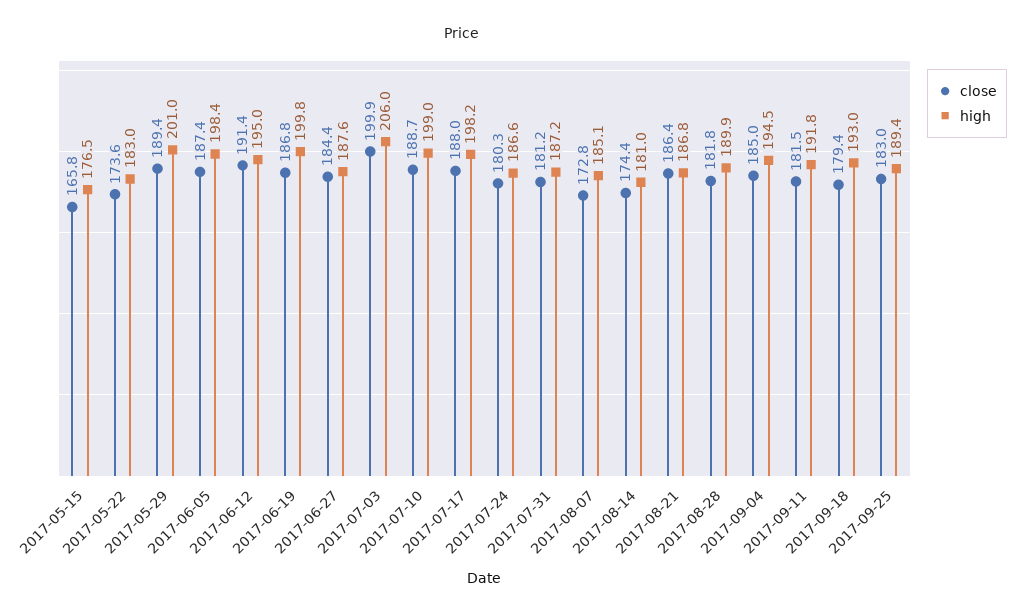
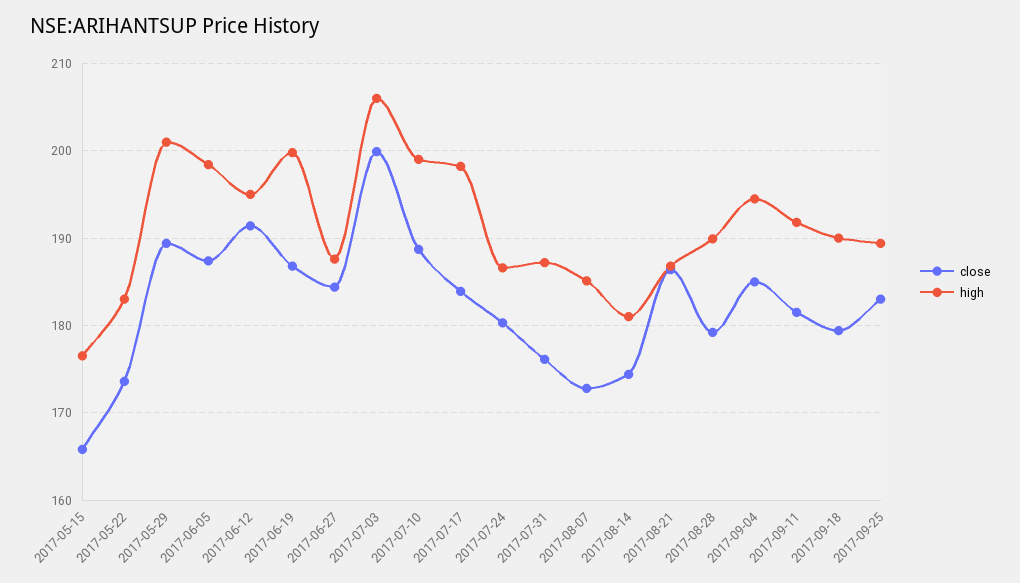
  {
    "close": {
      "2017-05-15": 165.8,
      "2017-05-22": 173.6,
      "2017-05-29": 189.4,
      "2017-06-05": 187.4,
      "2017-06-12": 191.4,
      "2017-06-19": 186.8,
      "2017-06-27": 184.4,
      "2017-07-03": 199.9,
      "2017-07-10": 188.7,
-     "2017-07-17": 188,
+     "2017-07-17": 184,
      "2017-07-24": 180.3,
-     "2017-07-31": 181.2,
+     "2017-07-31": 176,
      "2017-08-07": 172.8,
      "2017-08-14": 174.4,
      "2017-08-21": 186.4,
-     "2017-08-28": 181.8,
+     "2017-08-28": 179,
      "2017-09-04": 185,
      "2017-09-11": 181.5,
      "2017-09-18": 179.4,
      "2017-09-25": 183
    },
    "high": {
      "2017-05-15": 176.5,
      "2017-05-22": 183,
      "2017-05-29": 201,
      "2017-06-05": 198.4,
      "2017-06-12": 195,
      "2017-06-19": 199.8,
      "2017-06-27": 187.6,
      "2017-07-03": 206,
      "2017-07-10": 199,
      "2017-07-17": 198.2,
      "2017-07-24": 186.6,
      "2017-07-31": 187.2,
      "2017-08-07": 185.1,
      "2017-08-14": 181,
      "2017-08-21": 186.8,
      "2017-08-28": 189.9,
      "2017-09-04": 194.5,
      "2017-09-11": 191.8,
-     "2017-09-18": 193,
+     "2017-09-18": 190,
      "2017-09-25": 189.4
    }
  }

